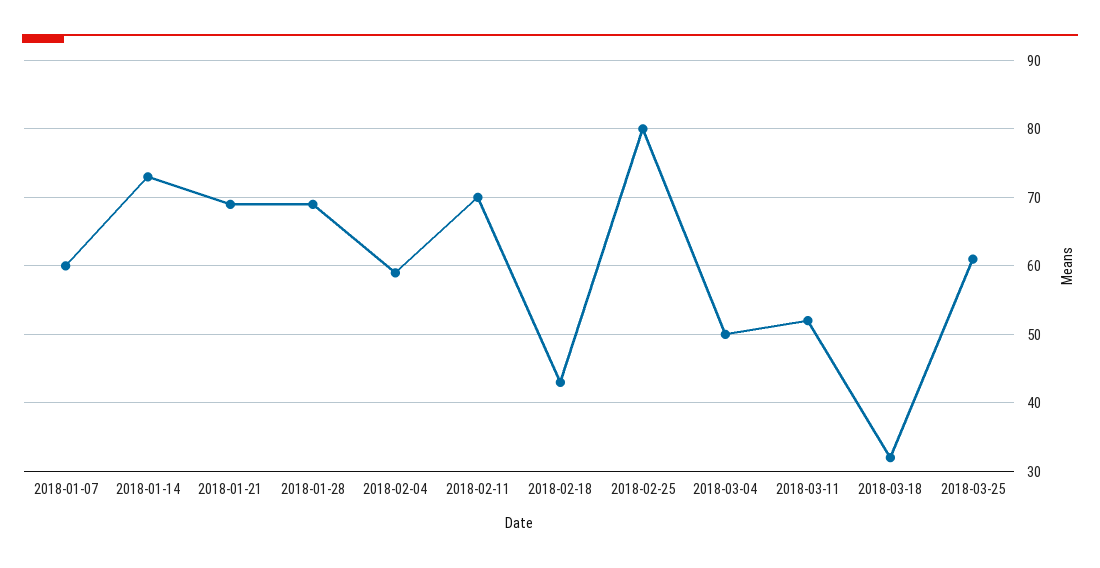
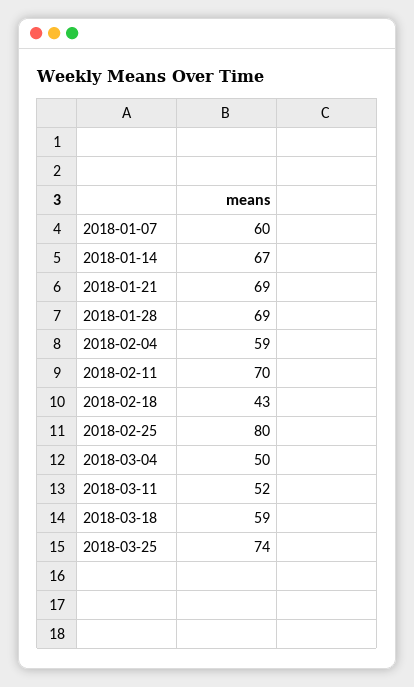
  {
    "2018-01-07": 60,
-   "2018-01-14": 73,
+   "2018-01-14": 67,
    "2018-01-21": 69,
    "2018-01-28": 69,
    "2018-02-04": 59,
    "2018-02-11": 70,
    "2018-02-18": 43,
    "2018-02-25": 80,
    "2018-03-04": 50,
    "2018-03-11": 52,
-   "2018-03-18": 32,
+   "2018-03-18": 59,
-   "2018-03-25": 61
+   "2018-03-25": 74
  }

